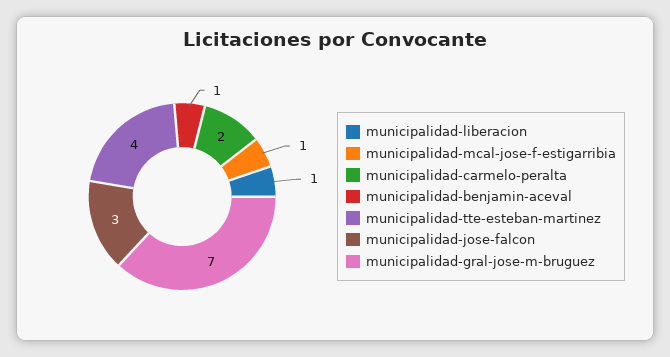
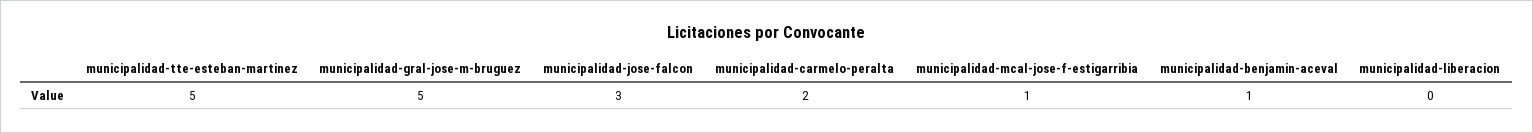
  {
-   "municipalidad-liberacion": 1,
+   "municipalidad-liberacion": 0,
    "municipalidad-mcal-jose-f-estigarribia": 1,
    "municipalidad-carmelo-peralta": 2,
    "municipalidad-benjamin-aceval": 1,
-   "municipalidad-tte-esteban-martinez": 4,
+   "municipalidad-tte-esteban-martinez": 5,
    "municipalidad-jose-falcon": 3,
-   "municipalidad-gral-jose-m-bruguez": 7
+   "municipalidad-gral-jose-m-bruguez": 5
  }

